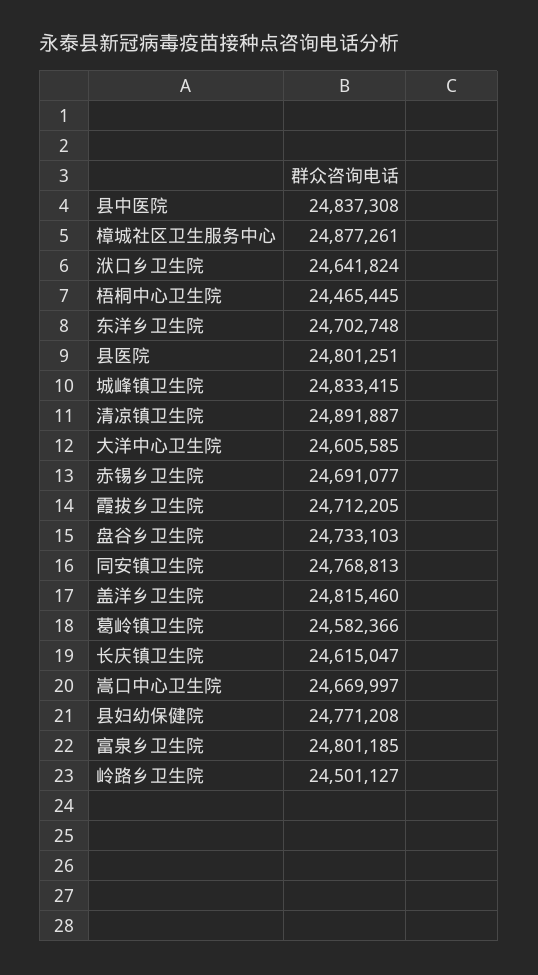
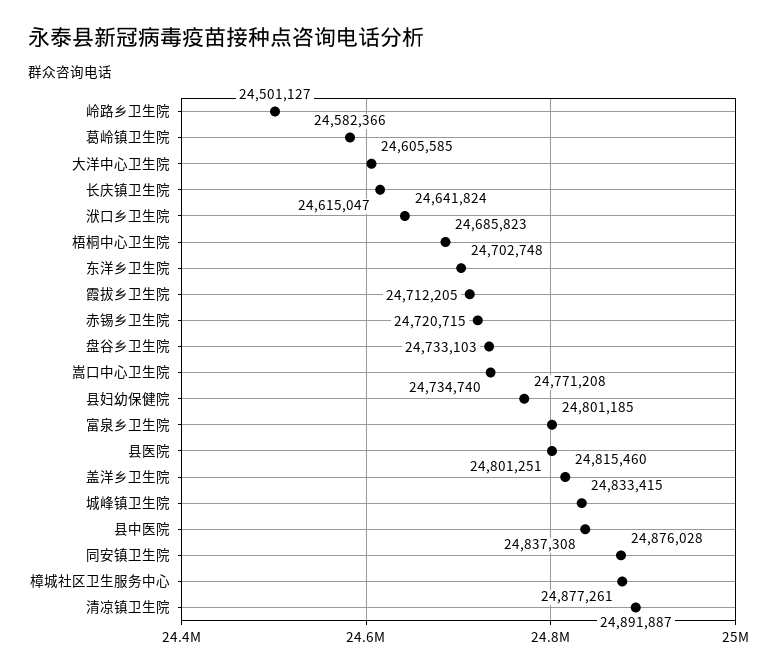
  {
    "县中医院": 24837308,
    "樟城社区卫生服务中心": 24877261,
    "洑口乡卫生院": 24641824,
-   "梧桐中心卫生院": 24465445,
+   "梧桐中心卫生院": 24685823,
    "东洋乡卫生院": 24702748,
    "县医院": 24801251,
    "城峰镇卫生院": 24833415,
    "清凉镇卫生院": 24891887,
    "大洋中心卫生院": 24605585,
-   "赤锡乡卫生院": 24691077,
+   "赤锡乡卫生院": 24720715,
    "霞拔乡卫生院": 24712205,
    "盘谷乡卫生院": 24733103,
-   "同安镇卫生院": 24768813,
+   "同安镇卫生院": 24876028,
    "盖洋乡卫生院": 24815460,
    "葛岭镇卫生院": 24582366,
    "长庆镇卫生院": 24615047,
-   "嵩口中心卫生院": 24669997,
+   "嵩口中心卫生院": 24734740,
    "县妇幼保健院": 24771208,
    "富泉乡卫生院": 24801185,
    "岭路乡卫生院": 24501127
  }

